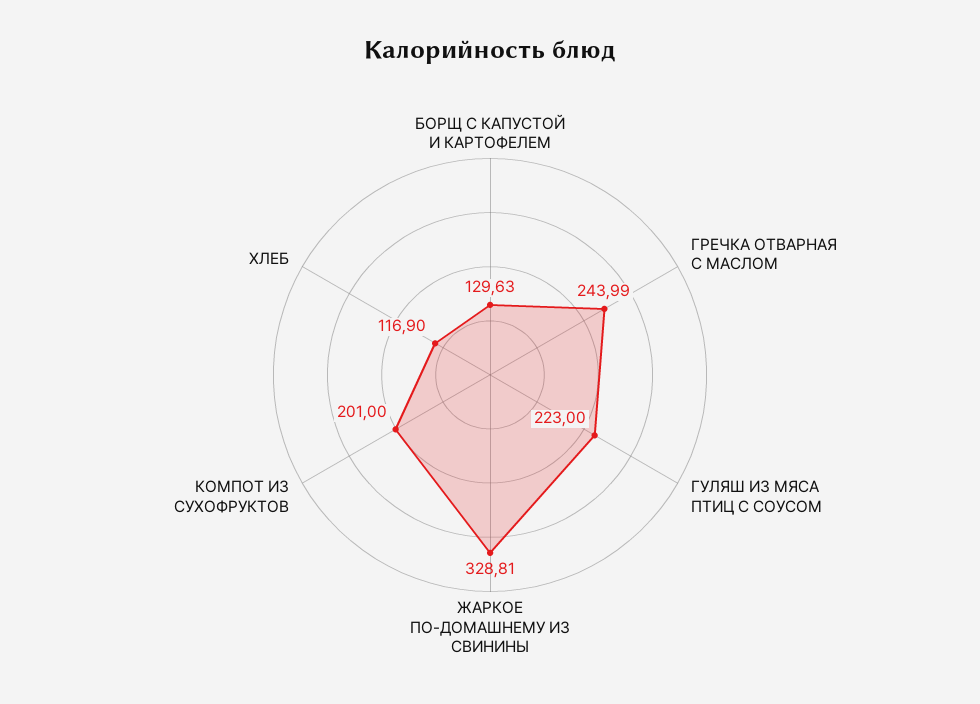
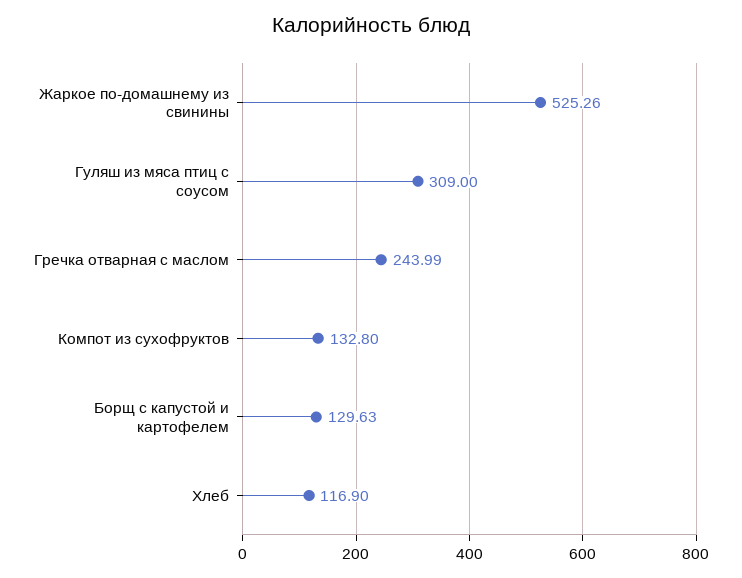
  {
    "БОРЩ С КАПУСТОЙ И КАРТОФЕЛЕМ": 129.63,
    "ГРЕЧКА ОТВАРНАЯ С МАСЛОМ": 243.99,
-   "ГУЛЯШ ИЗ МЯСА ПТИЦ С СОУСОМ": 223,
+   "ГУЛЯШ ИЗ МЯСА ПТИЦ С СОУСОМ": 309,
-   "ЖАРКОЕ ПО-ДОМАШНЕМУ ИЗ СВИНИНЫ": 328.81,
+   "ЖАРКОЕ ПО-ДОМАШНЕМУ ИЗ СВИНИНЫ": 525.26,
-   "КОМПОТ ИЗ СУХОФРУКТОВ": 201,
+   "КОМПОТ ИЗ СУХОФРУКТОВ": 132.8,
    "ХЛЕБ": 116.9
  }

